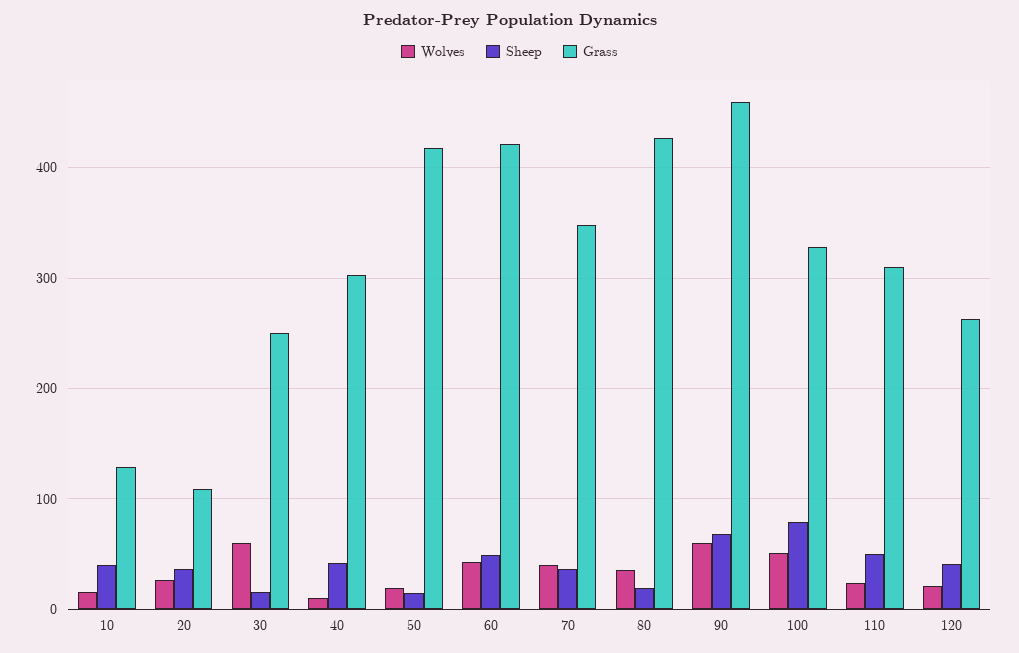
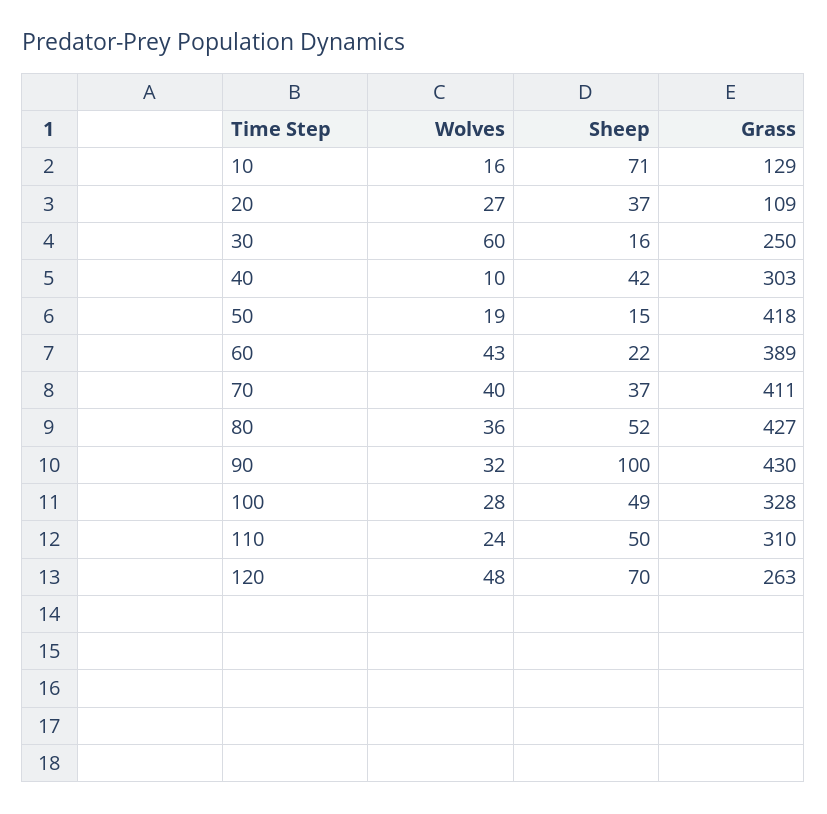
  {
    "Wolves": {
      "10": 16,
      "20": 27,
      "30": 60,
      "40": 10,
      "50": 19,
      "60": 43,
      "70": 40,
      "80": 36,
-     "90": 60,
+     "90": 32,
-     "100": 50,
+     "100": 28,
      "110": 24,
-     "120": 20
+     "120": 48
    },
    "Sheep": {
-     "10": 40,
+     "10": 71,
      "20": 37,
      "30": 16,
      "40": 42,
      "50": 15,
-     "60": 50,
+     "60": 22,
      "70": 37,
-     "80": 20,
+     "80": 52,
-     "90": 70,
+     "90": 100,
-     "100": 80,
+     "100": 49,
      "110": 50,
-     "120": 40
+     "120": 70
    },
    "Grass": {
      "10": 129,
      "20": 109,
      "30": 250,
      "40": 303,
      "50": 418,
-     "60": 420,
+     "60": 389,
-     "70": 350,
+     "70": 411,
      "80": 427,
-     "90": 460,
+     "90": 430,
      "100": 328,
      "110": 310,
      "120": 263
    }
  }

